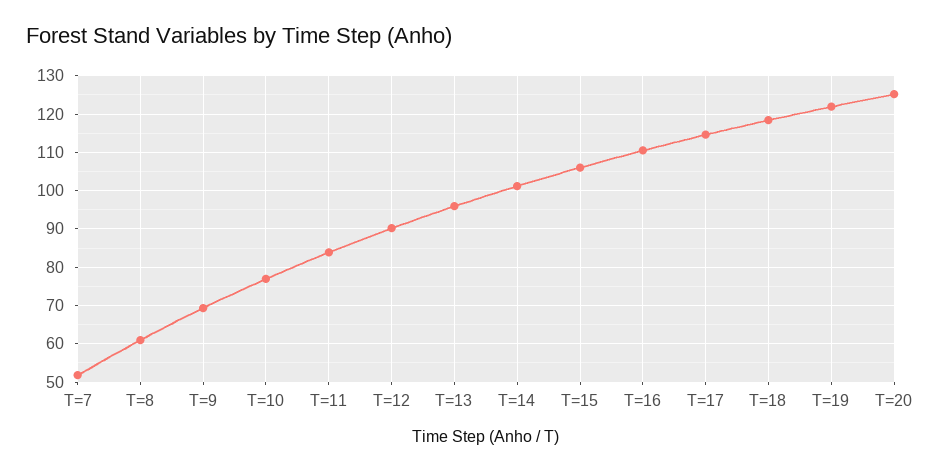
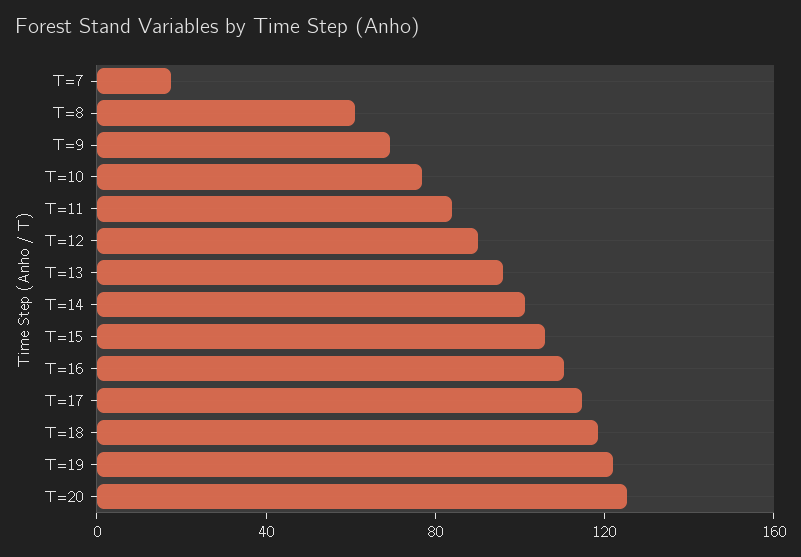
  {
-   "T=7": 52,
+   "T=7": 20,
    "T=8": 60,
    "T=9": 70,
    "T=10": 76,
    "T=11": 84,
    "T=12": 90,
    "T=13": 96,
    "T=14": 102,
    "T=15": 106,
    "T=16": 110,
    "T=17": 114,
    "T=18": 118,
    "T=19": 122,
    "T=20": 126
  }

